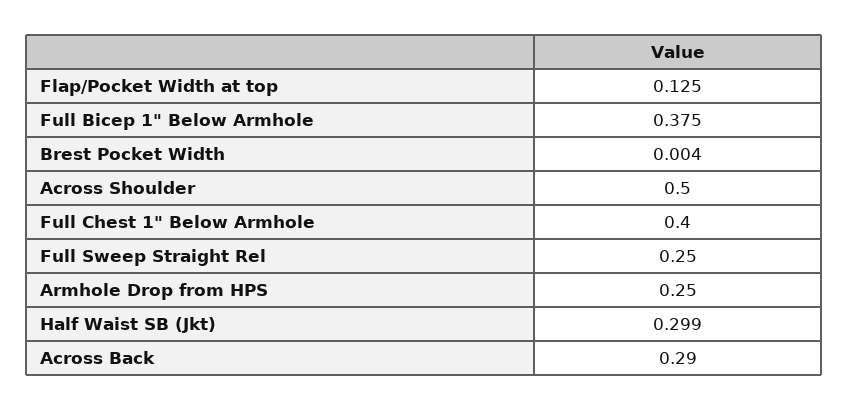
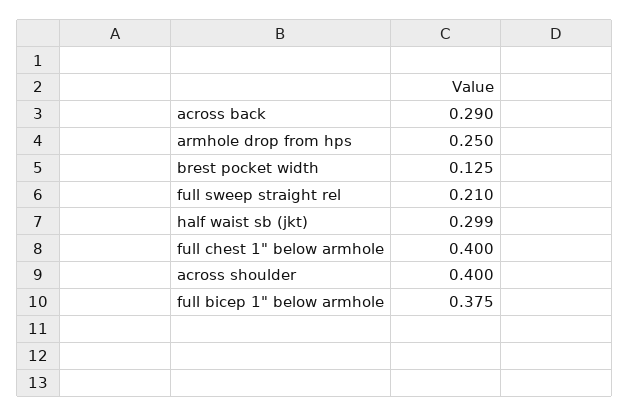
  {
-   "Flap/Pocket Width at top": 0.125,
    "Full Bicep 1\" Below Armhole": 0.375,
-   "Brest Pocket Width": 0.004,
+   "Brest Pocket Width": 0.125,
-   "Across Shoulder": 0.5,
+   "Across Shoulder": 0.4,
    "Full Chest 1\" Below Armhole": 0.4,
-   "Full Sweep Straight Rel": 0.25,
+   "Full Sweep Straight Rel": 0.21,
    "Armhole Drop from HPS": 0.25,
    "Half Waist SB (Jkt)": 0.299,
    "Across Back": 0.29
  }

